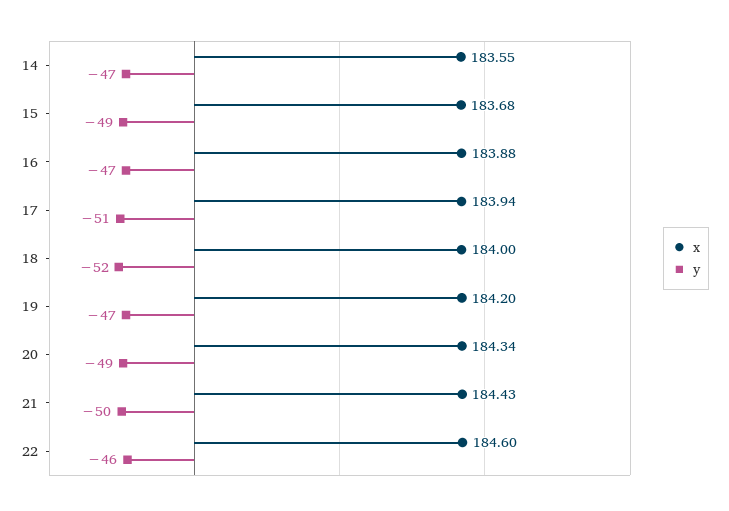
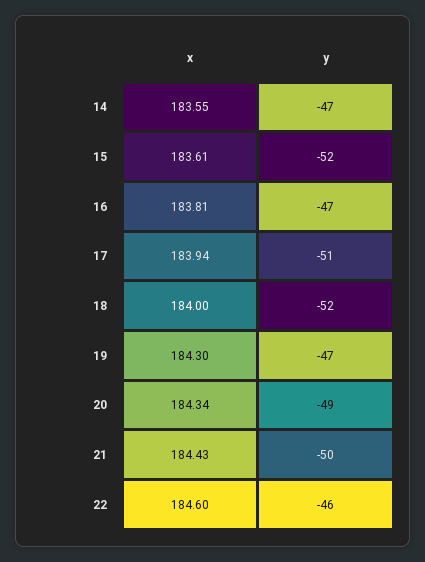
  {
    "x": {
      "14": 183.55,
-     "15": 183.68,
+     "15": 183.61,
-     "16": 183.88,
+     "16": 183.81,
      "17": 183.94,
      "18": 184,
-     "19": 184.2,
+     "19": 184.3,
      "20": 184.34,
      "21": 184.43,
      "22": 184.6
    },
    "y": {
      "14": -47,
-     "15": -49,
+     "15": -52,
      "16": -47,
      "17": -51,
      "18": -52,
      "19": -47,
      "20": -49,
      "21": -50,
      "22": -46
    }
  }

